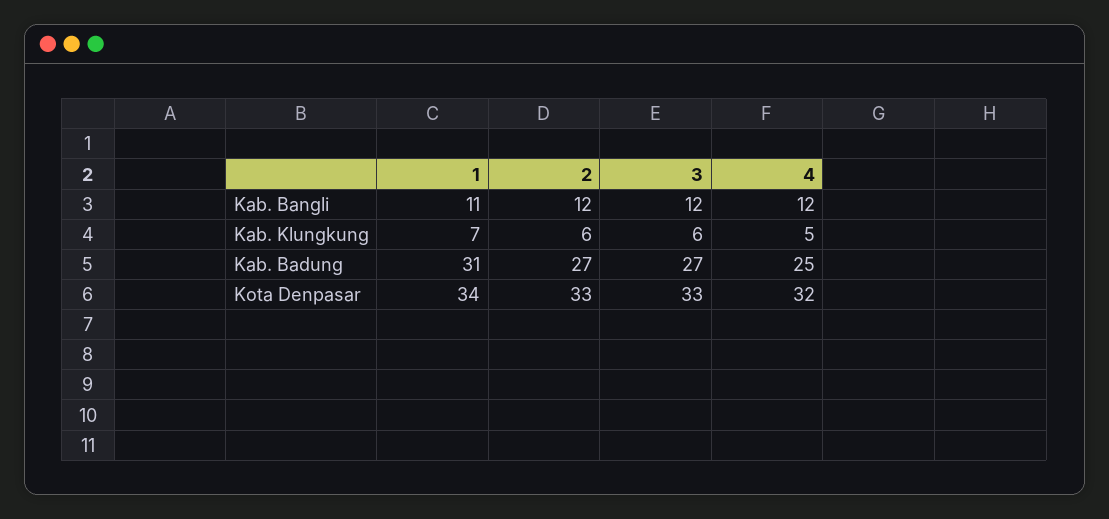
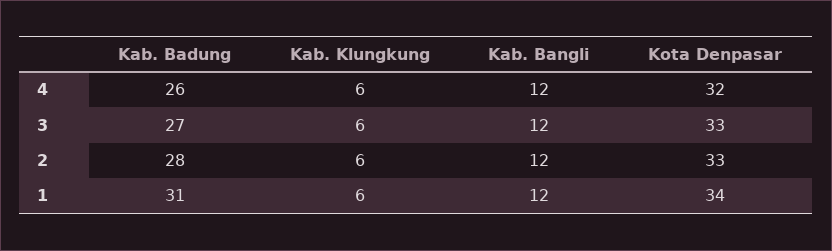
  {
    "1": {
-     "Kab. Bangli": 11,
+     "Kab. Bangli": 12,
-     "Kab. Klungkung": 7,
+     "Kab. Klungkung": 6,
      "Kab. Badung": 31,
      "Kota Denpasar": 34
    },
    "2": {
      "Kab. Bangli": 12,
      "Kab. Klungkung": 6,
-     "Kab. Badung": 27,
+     "Kab. Badung": 28,
      "Kota Denpasar": 33
    },
    "3": {
      "Kab. Bangli": 12,
      "Kab. Klungkung": 6,
      "Kab. Badung": 27,
      "Kota Denpasar": 33
    },
    "4": {
      "Kab. Bangli": 12,
-     "Kab. Klungkung": 5,
+     "Kab. Klungkung": 6,
-     "Kab. Badung": 25,
+     "Kab. Badung": 26,
      "Kota Denpasar": 32
    }
  }

